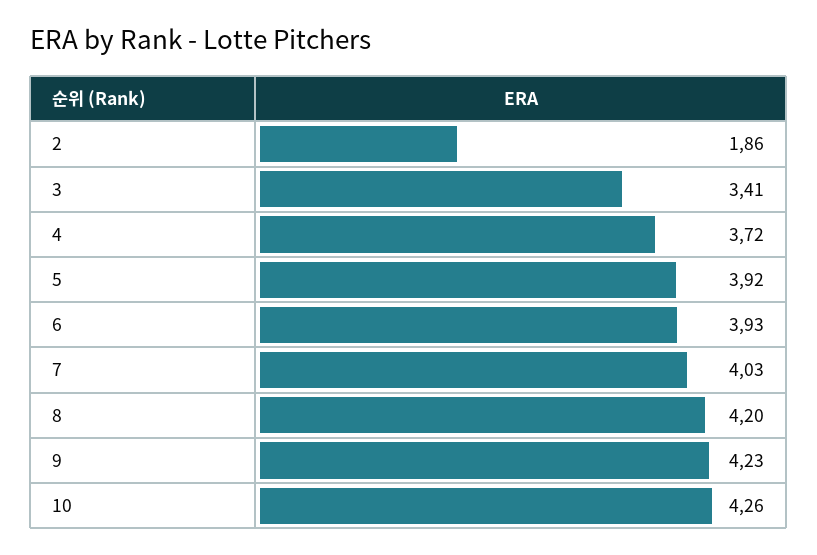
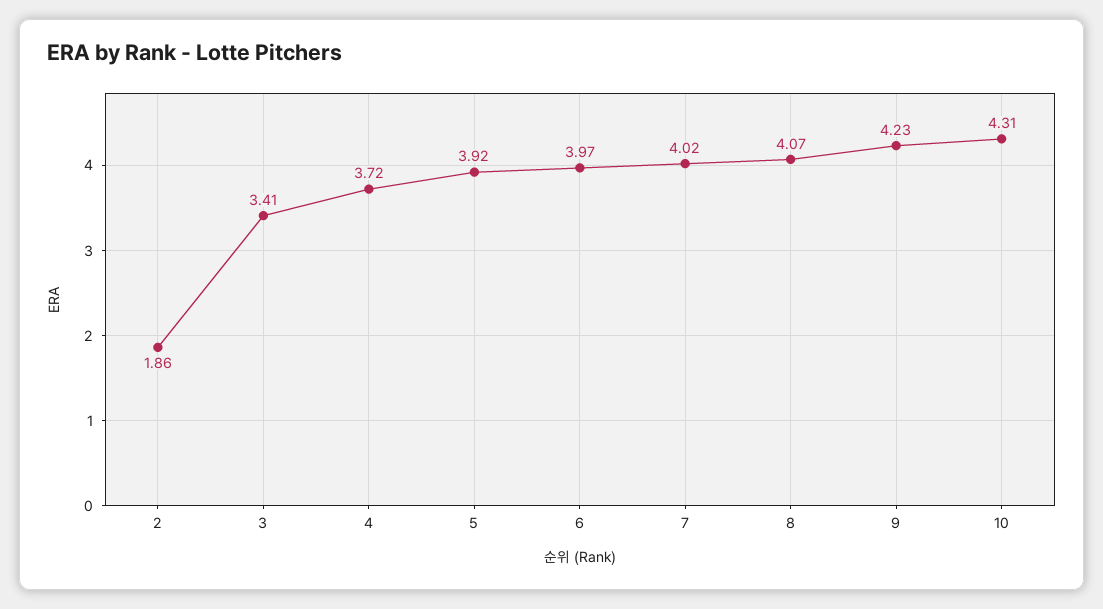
  {
    "2": 1.86,
    "3": 3.41,
    "4": 3.72,
    "5": 3.92,
-   "6": 3.93,
+   "6": 3.97,
-   "7": 4.03,
+   "7": 4.02,
-   "8": 4.2,
+   "8": 4.07,
    "9": 4.23,
-   "10": 4.26
+   "10": 4.31
  }

